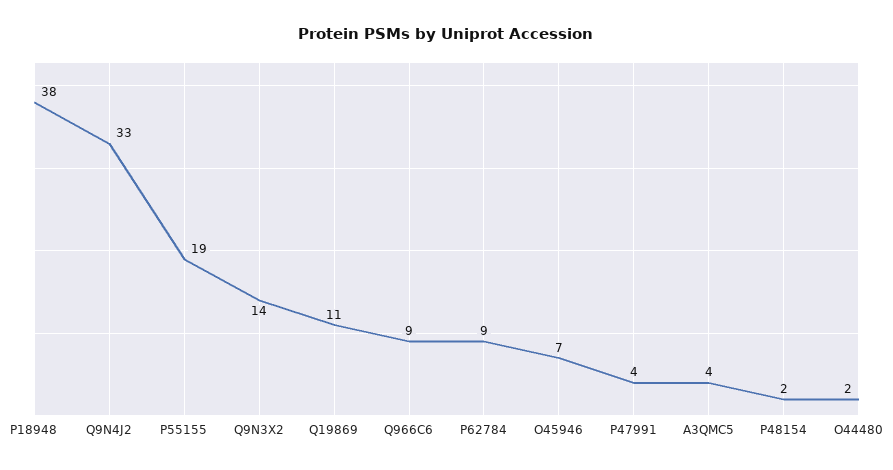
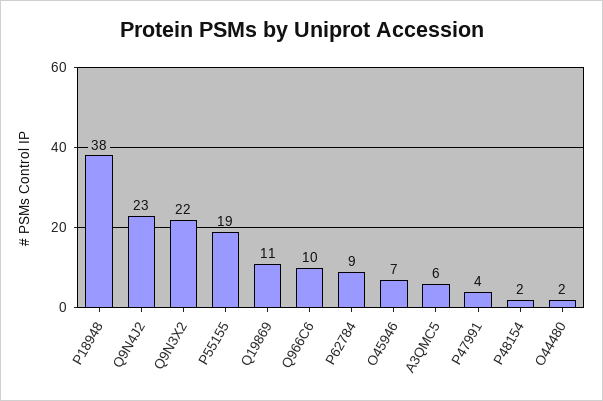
  {
    "P18948": 38,
-   "Q9N4J2": 33,
+   "Q9N4J2": 23,
    "P55155": 19,
-   "Q9N3X2": 14,
+   "Q9N3X2": 22,
    "Q19869": 11,
-   "Q966C6": 9,
+   "Q966C6": 10,
    "P62784": 9,
    "O45946": 7,
    "P47991": 4,
-   "A3QMC5": 4,
+   "A3QMC5": 6,
    "P48154": 2,
    "O44480": 2
  }

